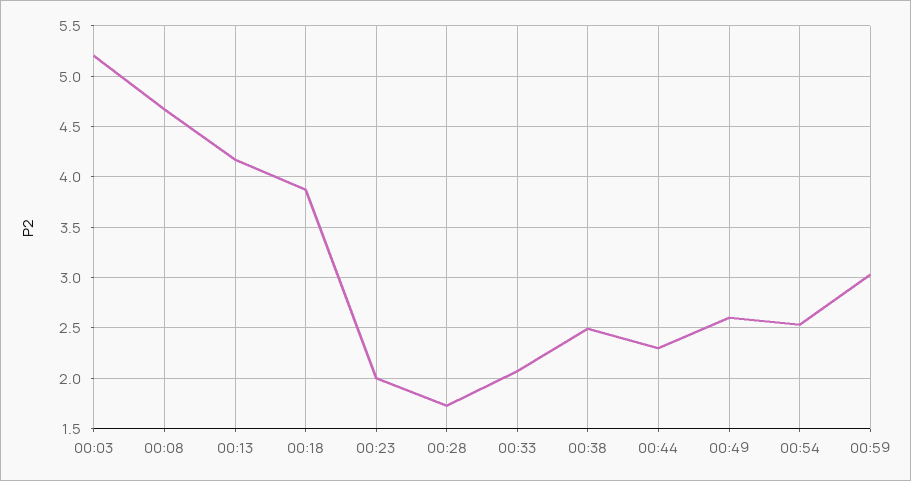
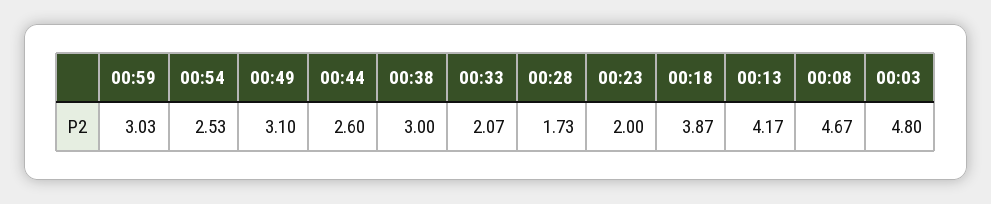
  {
-   "00:03": 5.2,
+   "00:03": 4.8,
    "00:08": 4.67,
    "00:13": 4.17,
    "00:18": 3.87,
    "00:23": 2,
    "00:28": 1.73,
    "00:33": 2.07,
-   "00:38": 2.5,
+   "00:38": 3,
-   "00:44": 2.3,
+   "00:44": 2.6,
-   "00:49": 2.6,
+   "00:49": 3.1,
    "00:54": 2.53,
    "00:59": 3.03
  }

